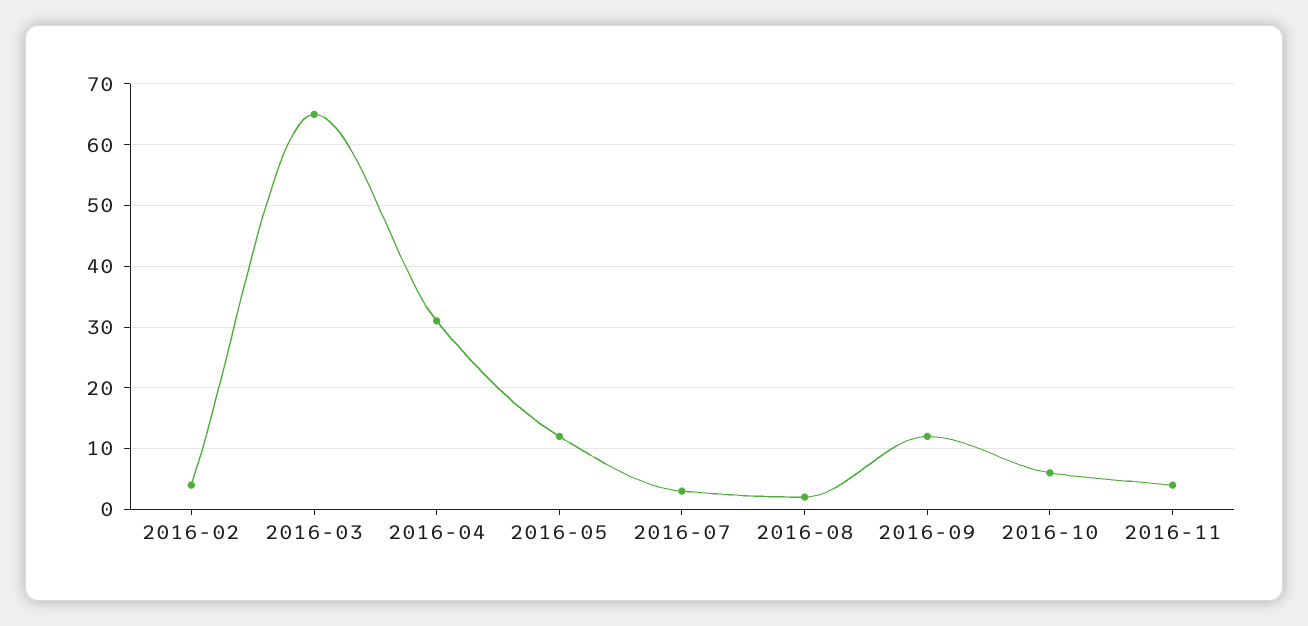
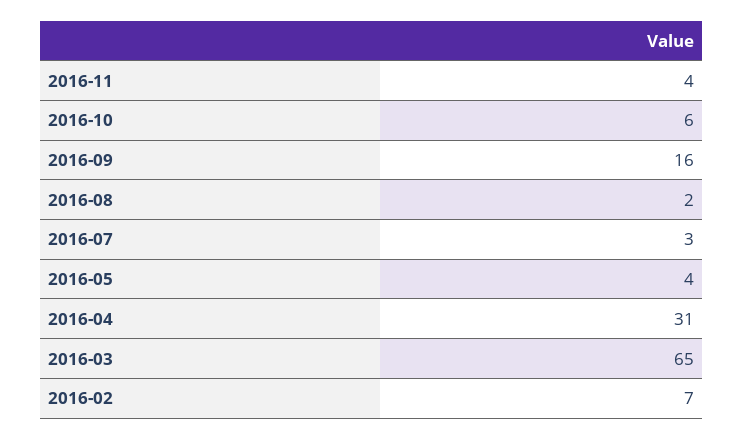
  {
-   "2016-02": 4,
+   "2016-02": 7,
    "2016-03": 65,
    "2016-04": 31,
-   "2016-05": 12,
+   "2016-05": 4,
    "2016-07": 3,
    "2016-08": 2,
-   "2016-09": 12,
+   "2016-09": 16,
    "2016-10": 6,
    "2016-11": 4
  }

